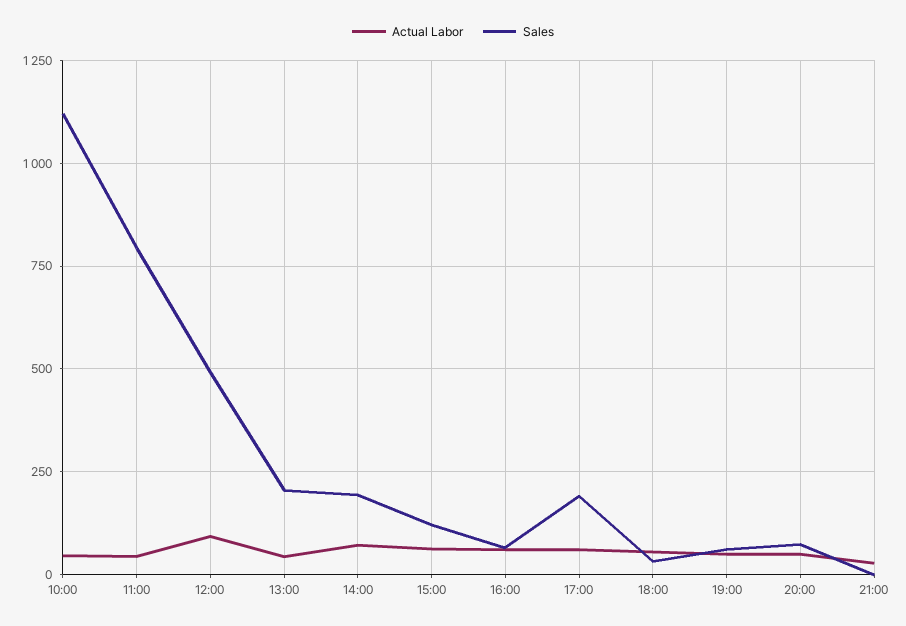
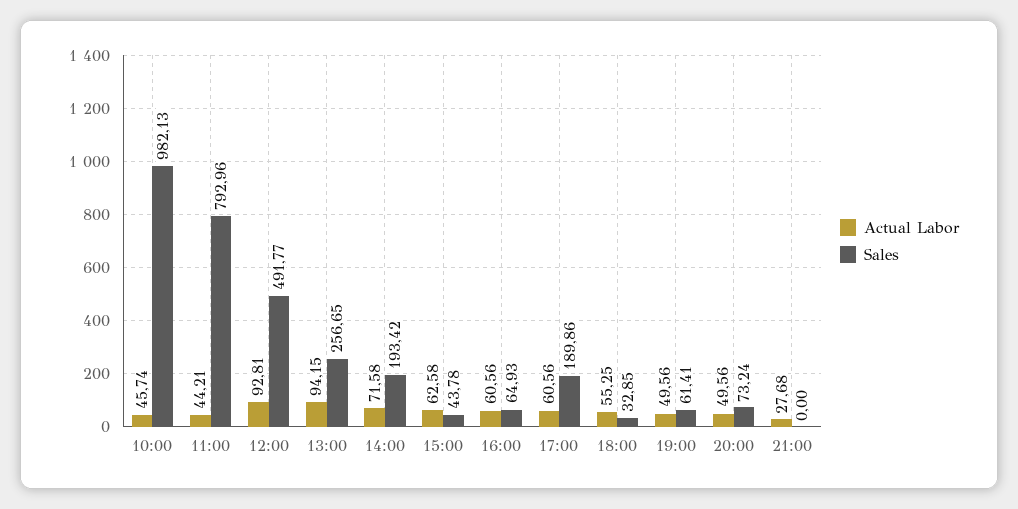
  {
    "Actual Labor": {
      "10:00": 45.74,
      "11:00": 44.21,
      "12:00": 92.81,
-     "13:00": 50,
+     "13:00": 94.15,
      "14:00": 71.58,
      "15:00": 62.58,
      "16:00": 60.56,
      "17:00": 60.56,
      "18:00": 55.25,
      "19:00": 49.56,
      "20:00": 49.56,
      "21:00": 27.68
    },
    "Sales": {
-     "10:00": 1125,
+     "10:00": 982.13,
      "11:00": 792.96,
      "12:00": 491.77,
-     "13:00": 200,
+     "13:00": 256.65,
      "14:00": 193.42,
-     "15:00": 125,
+     "15:00": 43.78,
      "16:00": 64.93,
      "17:00": 189.86,
      "18:00": 32.85,
      "19:00": 61.41,
      "20:00": 73.24,
      "21:00": 0
    }
  }

